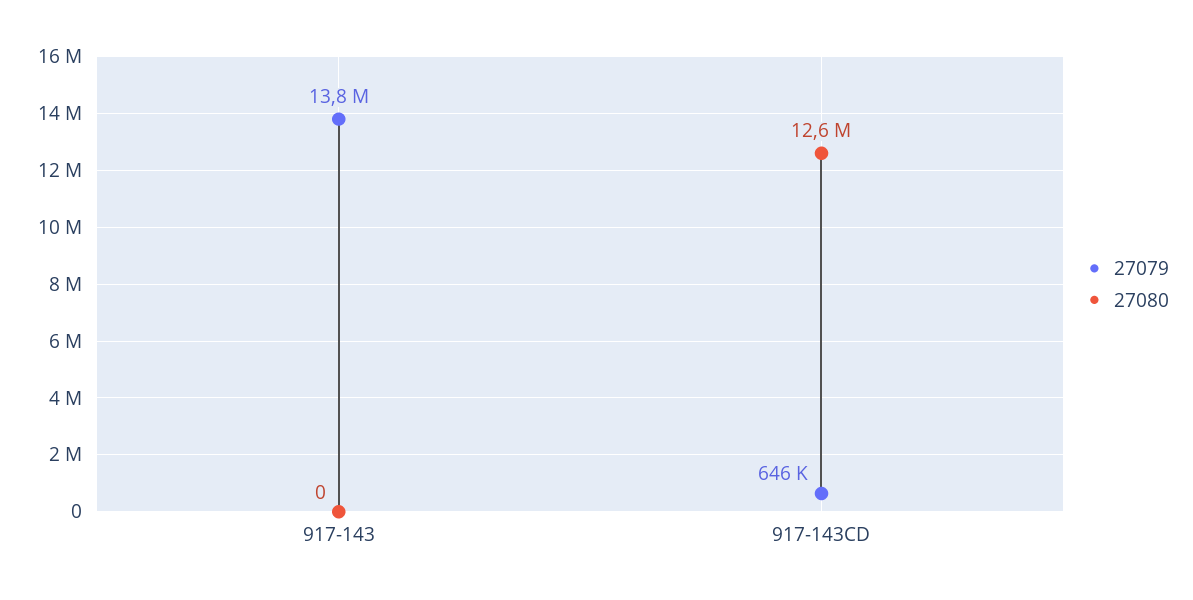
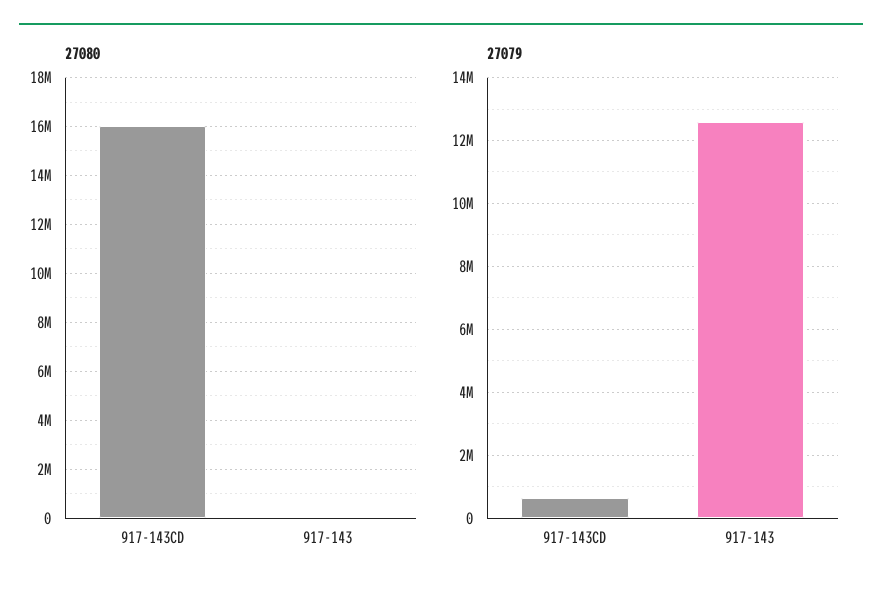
  {
    "27079": {
-     "917-143": 13800000,
+     "917-143": 12600000,
      "917-143CD": 646000
    },
    "27080": {
      "917-143": 0,
-     "917-143CD": 12600000
+     "917-143CD": 16000000
    }
  }

